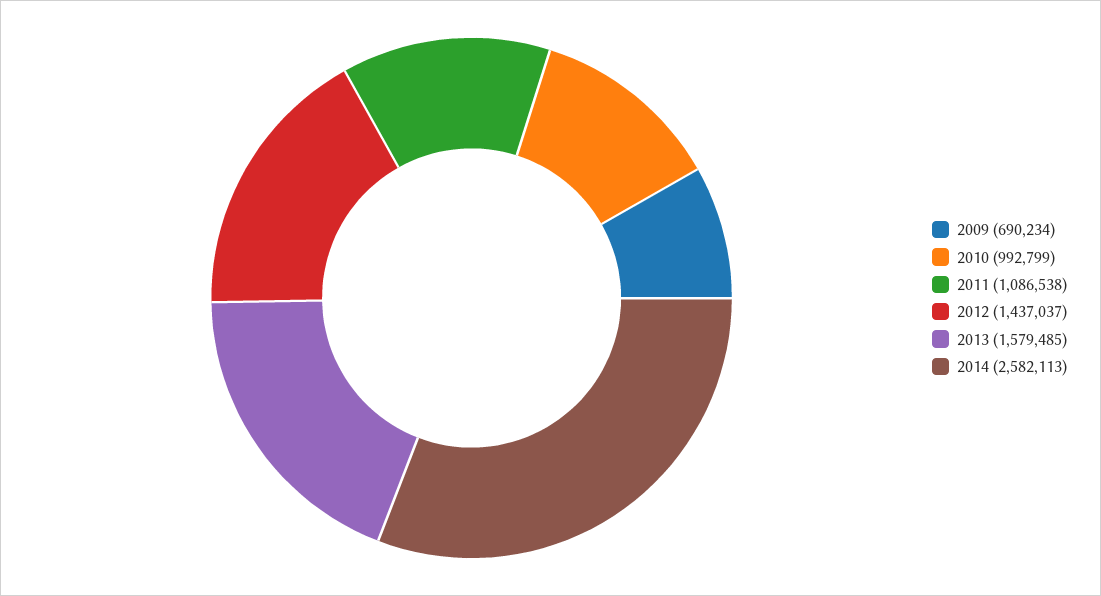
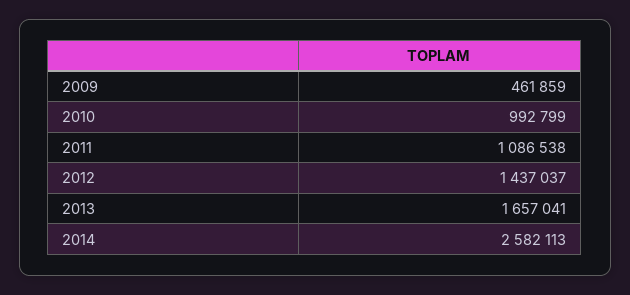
  {
-   "2009": 690234,
+   "2009": 461859,
    "2010": 992799,
    "2011": 1086538,
    "2012": 1437037,
-   "2013": 1579485,
+   "2013": 1657041,
    "2014": 2582113
  }

